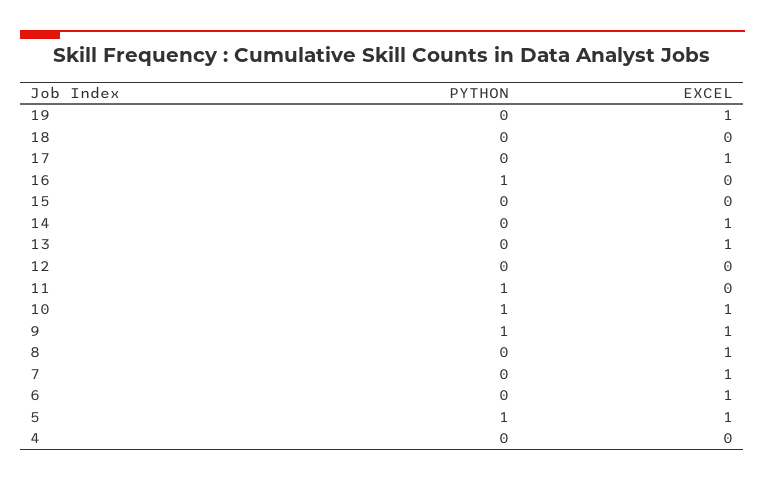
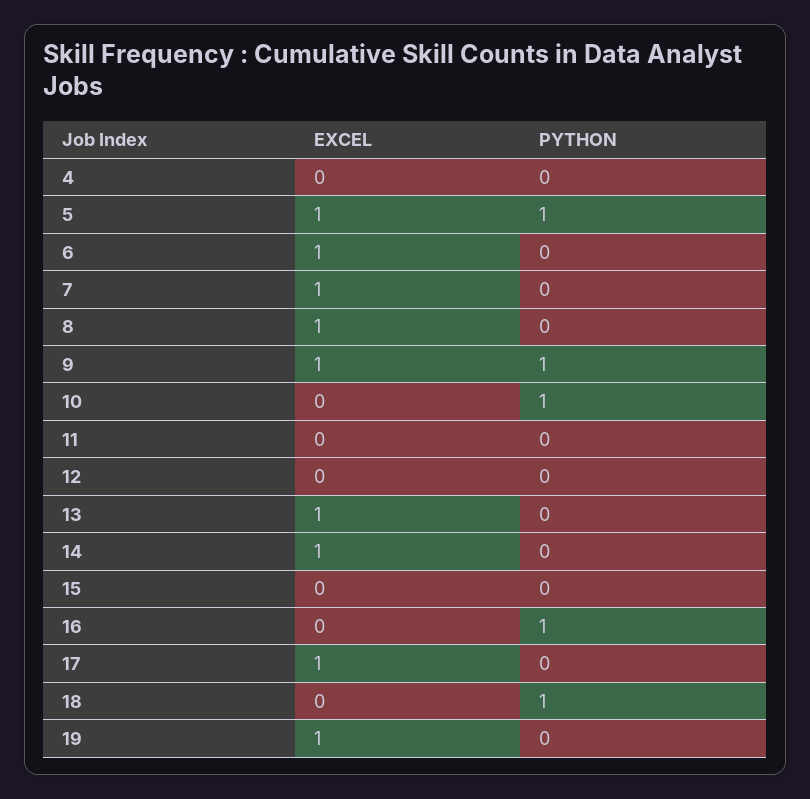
  {
    "PYTHON": {
      "19": 0,
-     "18": 0,
+     "18": 1,
      "17": 0,
      "16": 1,
      "15": 0,
      "14": 0,
      "13": 0,
      "12": 0,
-     "11": 1,
+     "11": 0,
      "10": 1,
      "9": 1,
      "8": 0,
      "7": 0,
      "6": 0,
      "5": 1,
      "4": 0
    },
    "EXCEL": {
      "19": 1,
      "18": 0,
      "17": 1,
      "16": 0,
      "15": 0,
      "14": 1,
      "13": 1,
      "12": 0,
      "11": 0,
-     "10": 1,
+     "10": 0,
      "9": 1,
      "8": 1,
      "7": 1,
      "6": 1,
      "5": 1,
      "4": 0
    }
  }

